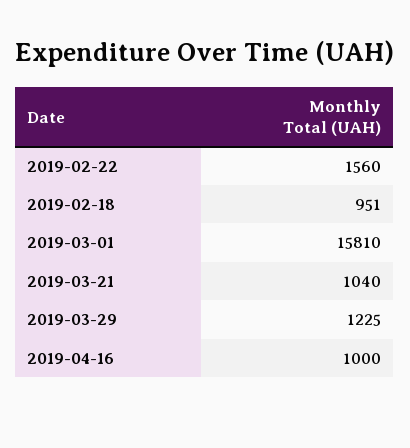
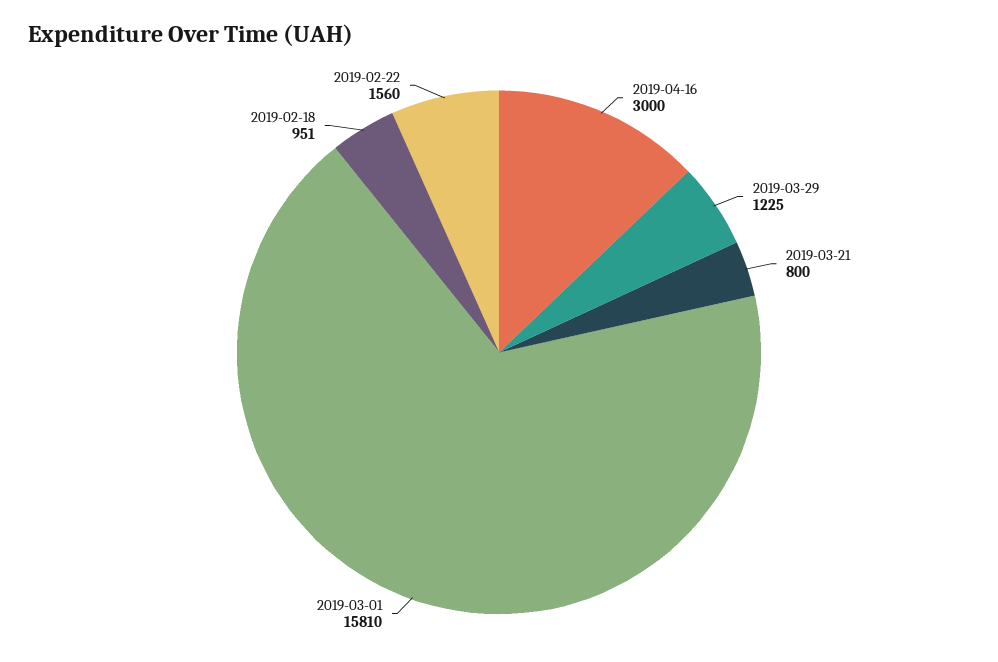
  {
    "2019-02-22": 1560,
    "2019-02-18": 951,
    "2019-03-01": 15810,
-   "2019-03-21": 1040,
+   "2019-03-21": 800,
    "2019-03-29": 1225,
-   "2019-04-16": 1000
+   "2019-04-16": 3000
  }

